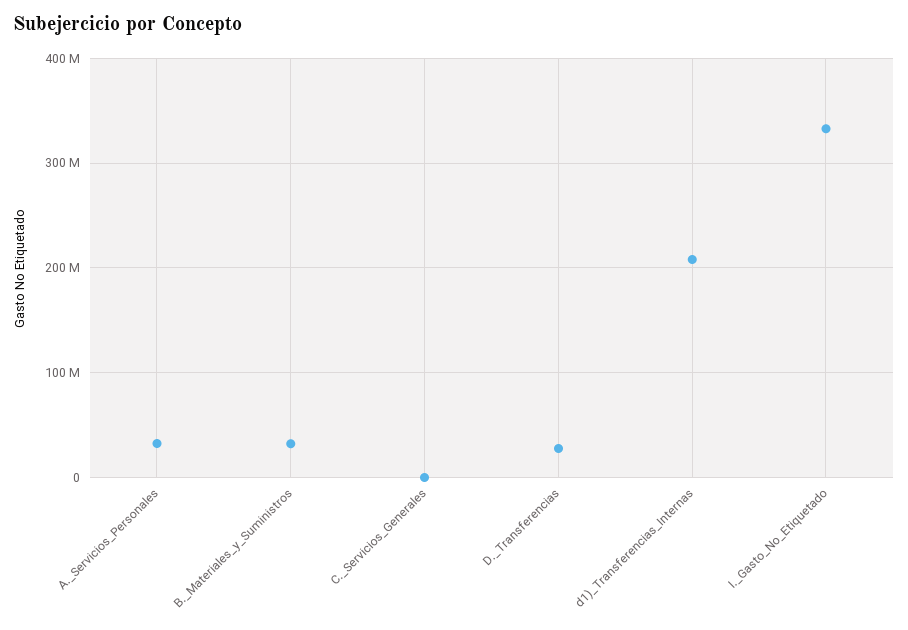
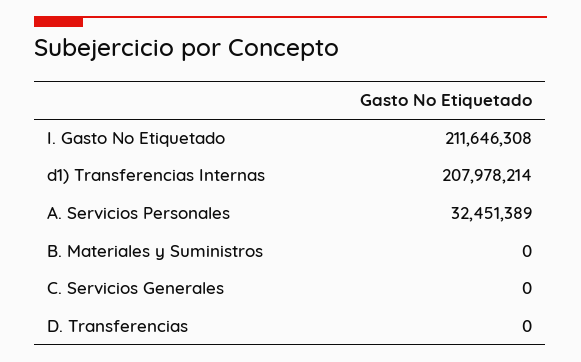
  {
    "A._Servicios_Personales": 32451389,
-   "B._Materiales_y_Suministros": 30000000,
+   "B._Materiales_y_Suministros": 0,
    "C._Servicios_Generales": 0,
-   "D._Transferencias": 30000000,
+   "D._Transferencias": 0,
    "d1)_Transferencias_Internas": 207978214,
-   "I._Gasto_No_Etiquetado": 330000000
+   "I._Gasto_No_Etiquetado": 211646308
  }

